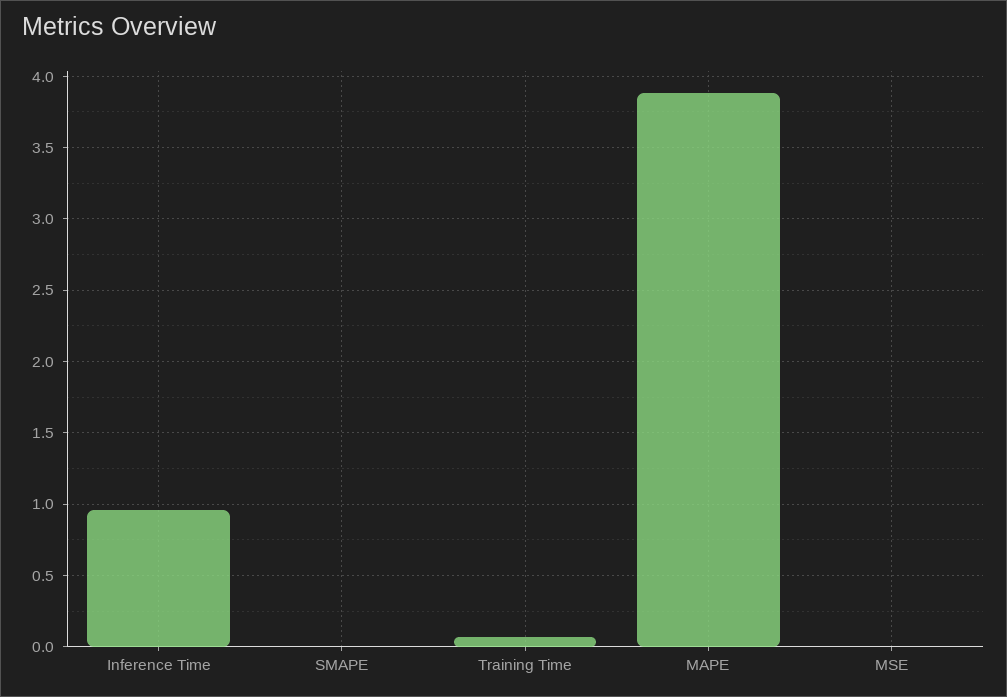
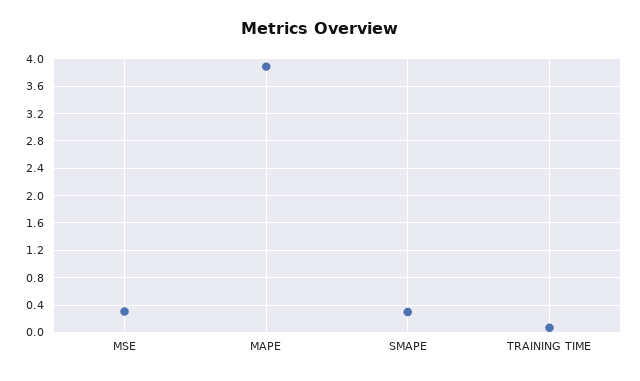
  {
-   "Inference Time": 0.95,
-   "SMAPE": 0,
+   "SMAPE": 0.3,
    "Training Time": 0.05,
    "MAPE": 3.9,
-   "MSE": 0
+   "MSE": 0.3
  }

